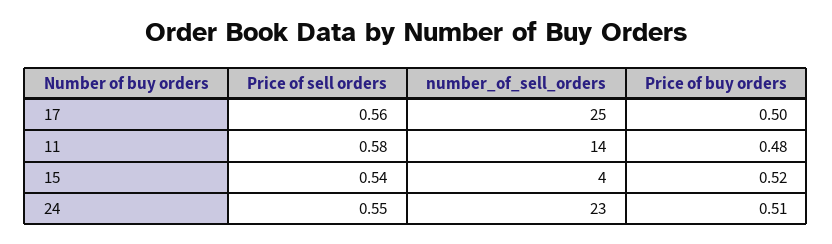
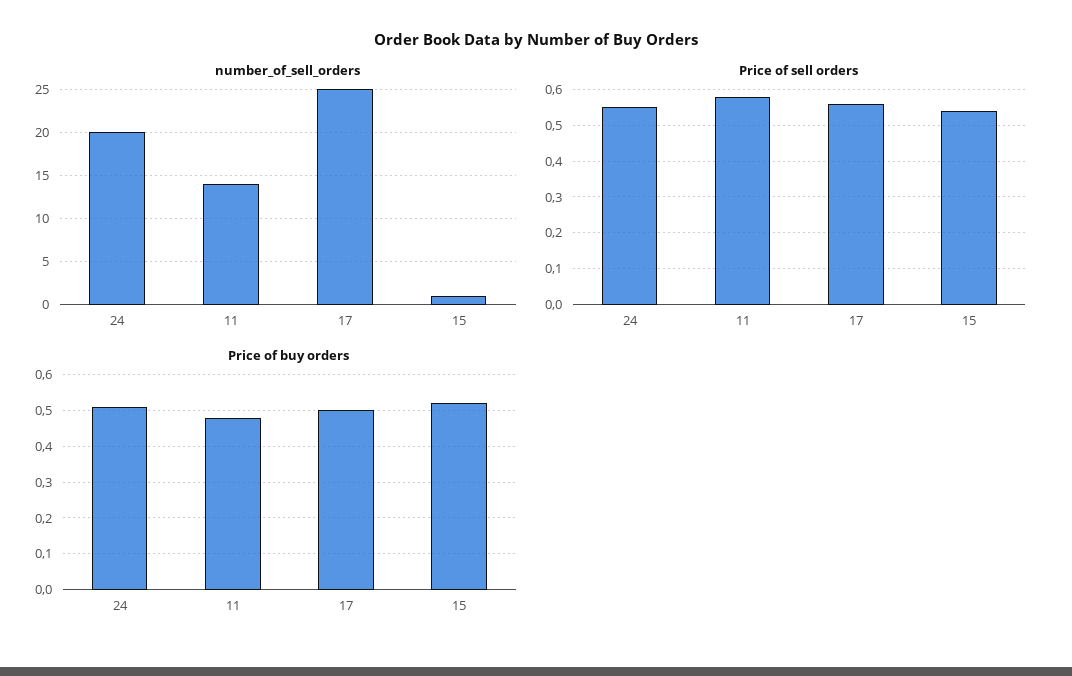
  {
    "Price of sell orders": {
      "17": 0.56,
      "11": 0.58,
      "15": 0.54,
      "24": 0.55
    },
    "number_of_sell_orders": {
      "17": 25,
      "11": 14,
-     "15": 4,
+     "15": 1,
-     "24": 23
+     "24": 20
    },
    "Price of buy orders": {
      "17": 0.5,
      "11": 0.48,
      "15": 0.52,
      "24": 0.51
    }
  }

